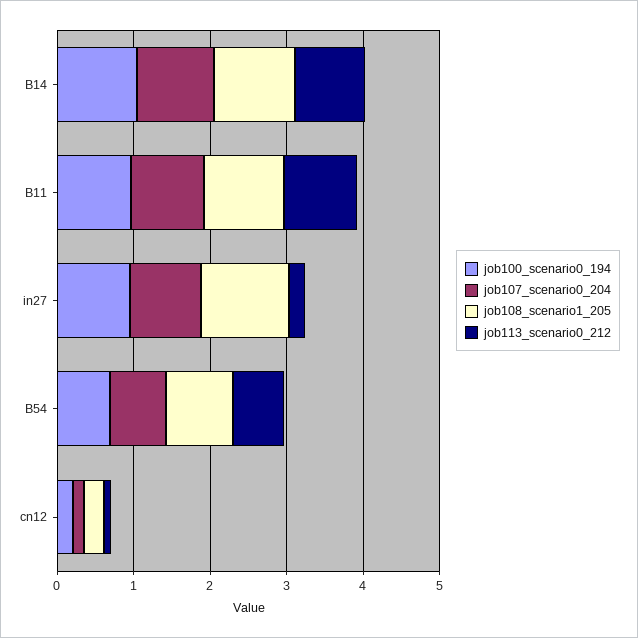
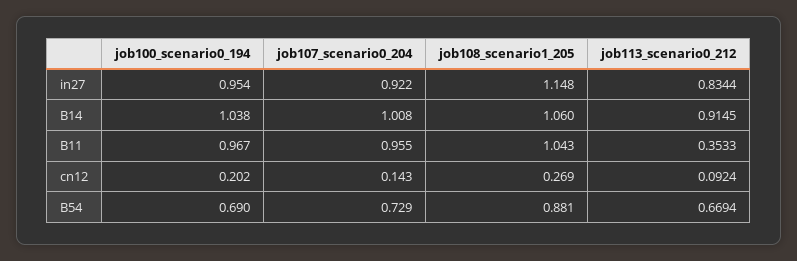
  {
    "job100_scenario0_194": {
      "B14": 1.038,
      "B11": 0.967,
      "in27": 0.954,
      "B54": 0.69,
      "cn12": 0.202
    },
    "job107_scenario0_204": {
      "B14": 1.008,
      "B11": 0.955,
      "in27": 0.922,
      "B54": 0.729,
      "cn12": 0.143
    },
    "job108_scenario1_205": {
      "B14": 1.06,
      "B11": 1.043,
      "in27": 1.148,
      "B54": 0.881,
      "cn12": 0.269
    },
    "job113_scenario0_212": {
      "B14": 0.9145,
-     "B11": 1,
+     "B11": 0.3533,
-     "in27": 0.2,
+     "in27": 0.8344,
      "B54": 0.6694,
      "cn12": 0.0924
    }
  }

